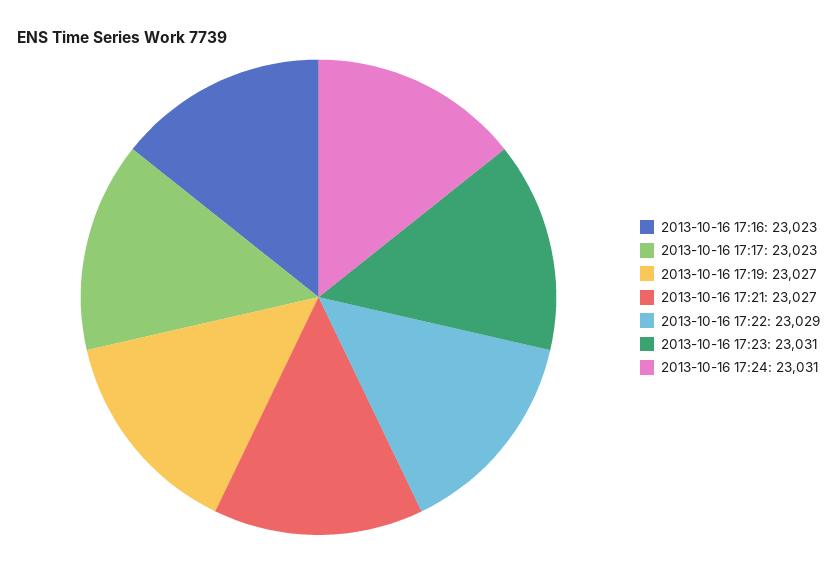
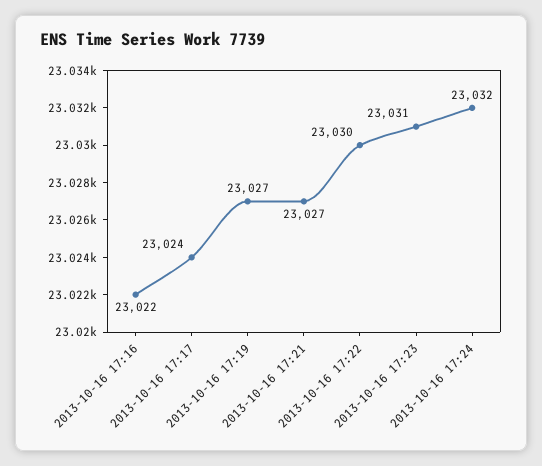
  {
-   "2013-10-16 17:16": 23023,
+   "2013-10-16 17:16": 23022,
-   "2013-10-16 17:17": 23023,
+   "2013-10-16 17:17": 23024,
    "2013-10-16 17:19": 23027,
    "2013-10-16 17:21": 23027,
-   "2013-10-16 17:22": 23029,
+   "2013-10-16 17:22": 23030,
    "2013-10-16 17:23": 23031,
-   "2013-10-16 17:24": 23031
+   "2013-10-16 17:24": 23032
  }

